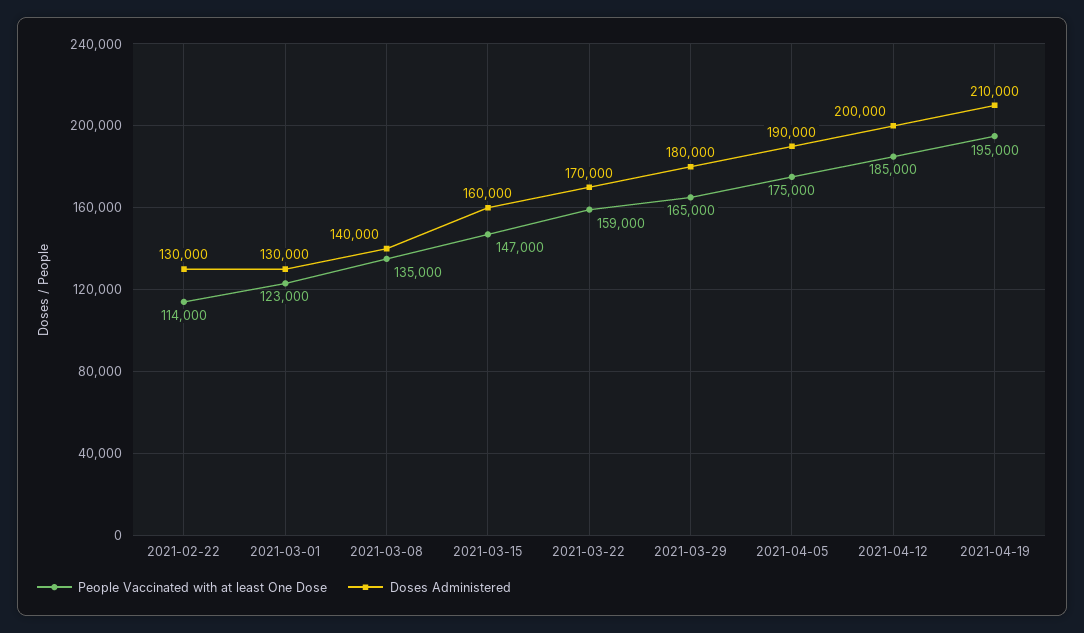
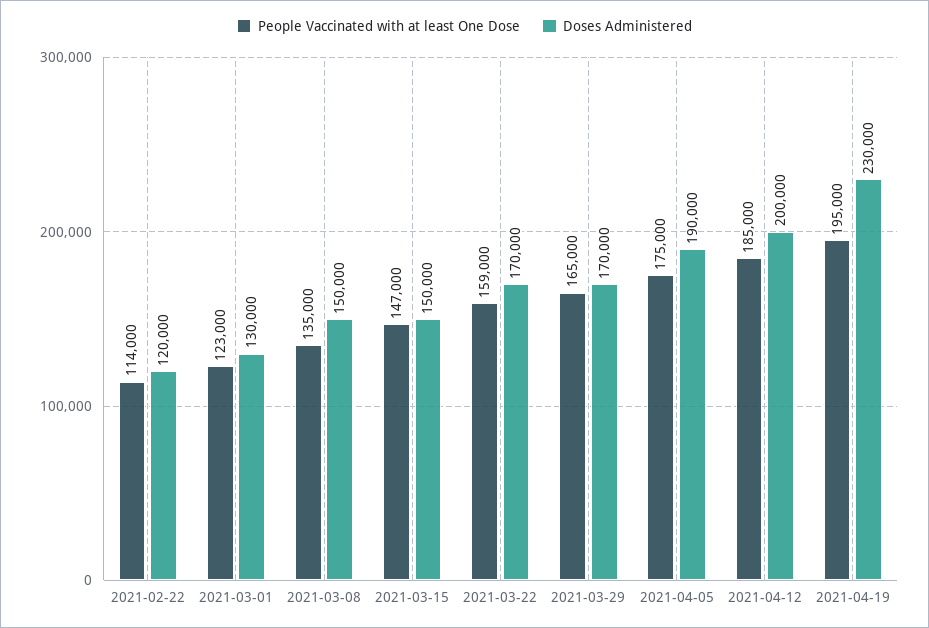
  {
    "People Vaccinated with at least One Dose": {
      "2021-02-22": 114000,
      "2021-03-01": 123000,
      "2021-03-08": 135000,
      "2021-03-15": 147000,
      "2021-03-22": 159000,
      "2021-03-29": 165000,
      "2021-04-05": 175000,
      "2021-04-12": 185000,
      "2021-04-19": 195000
    },
    "Doses Administered": {
-     "2021-02-22": 130000,
+     "2021-02-22": 120000,
      "2021-03-01": 130000,
-     "2021-03-08": 140000,
+     "2021-03-08": 150000,
-     "2021-03-15": 160000,
+     "2021-03-15": 150000,
      "2021-03-22": 170000,
-     "2021-03-29": 180000,
+     "2021-03-29": 170000,
      "2021-04-05": 190000,
      "2021-04-12": 200000,
-     "2021-04-19": 210000
+     "2021-04-19": 230000
    }
  }

